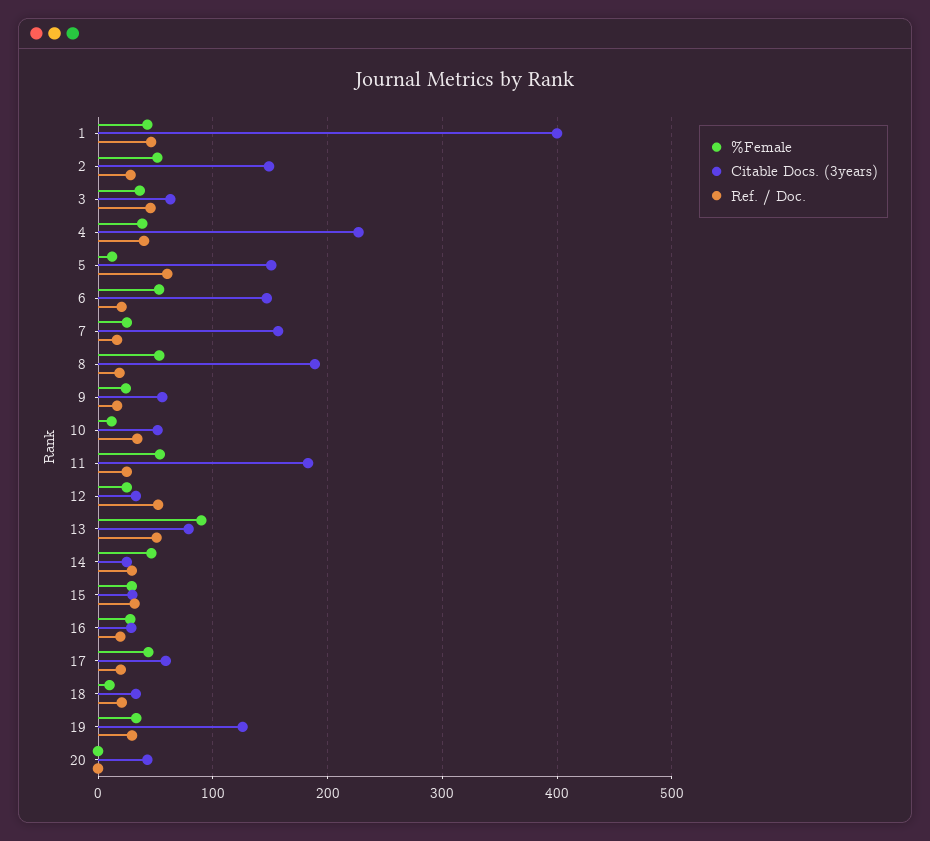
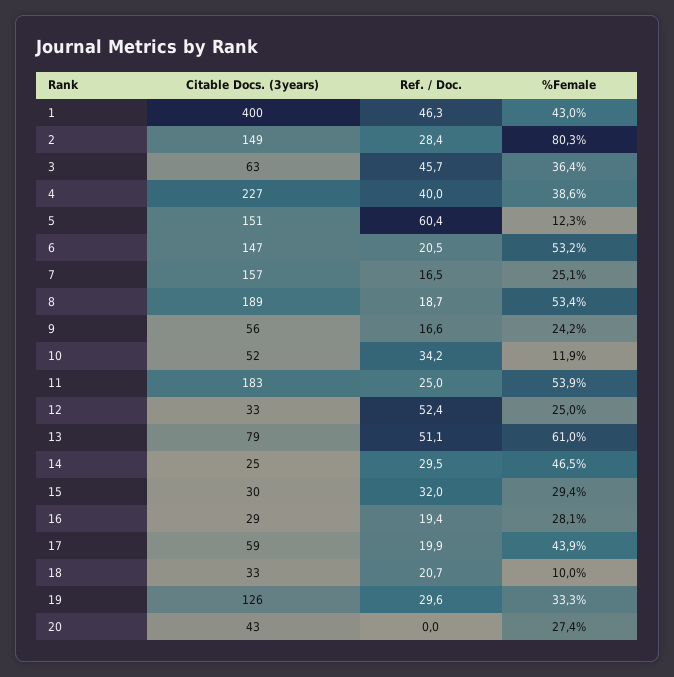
  {
    "%Female": {
      "1": 43,
-     "2": 50,
+     "2": 80.3,
      "3": 36.4,
      "4": 38.6,
      "5": 12.3,
      "6": 53.2,
      "7": 25.1,
      "8": 53.4,
      "9": 24.2,
      "10": 11.9,
      "11": 53.9,
      "12": 25,
-     "13": 90,
+     "13": 61,
      "14": 46.5,
      "15": 29.4,
      "16": 28.1,
      "17": 43.9,
      "18": 10,
      "19": 33.3,
-     "20": 0
+     "20": 27.4
    },
    "Citable Docs. (3years)": {
      "1": 400,
      "2": 149,
      "3": 63,
      "4": 227,
      "5": 151,
      "6": 147,
      "7": 157,
      "8": 189,
      "9": 56,
      "10": 52,
      "11": 183,
      "12": 33,
      "13": 79,
      "14": 25,
      "15": 30,
      "16": 29,
      "17": 59,
      "18": 33,
      "19": 126,
      "20": 43
    },
    "Ref. / Doc.": {
      "1": 46.3,
      "2": 28.4,
      "3": 45.7,
      "4": 40,
      "5": 60.4,
      "6": 20.5,
      "7": 16.5,
      "8": 18.7,
      "9": 16.6,
      "10": 34.2,
      "11": 25,
      "12": 52.4,
      "13": 51.1,
      "14": 29.5,
      "15": 32,
      "16": 19.4,
      "17": 19.9,
      "18": 20.7,
      "19": 29.6,
      "20": 0
    }
  }

